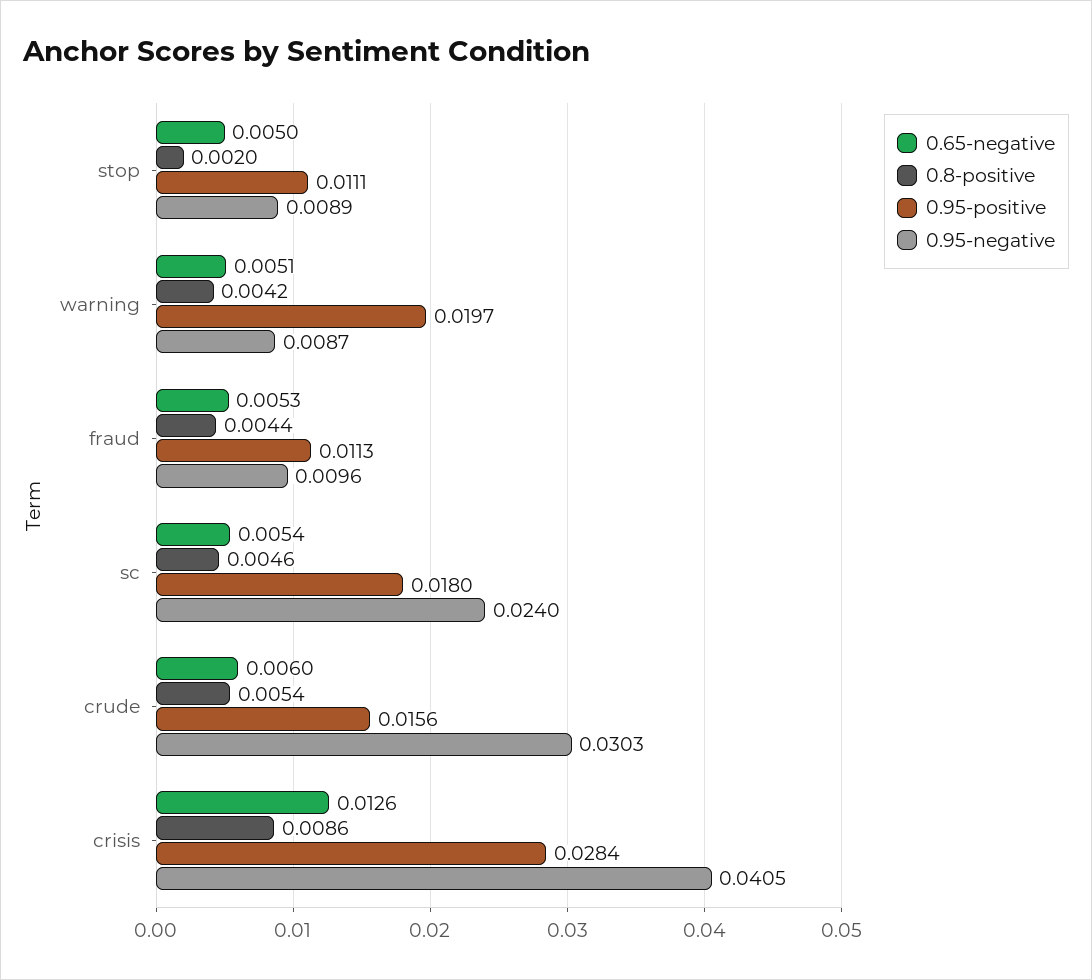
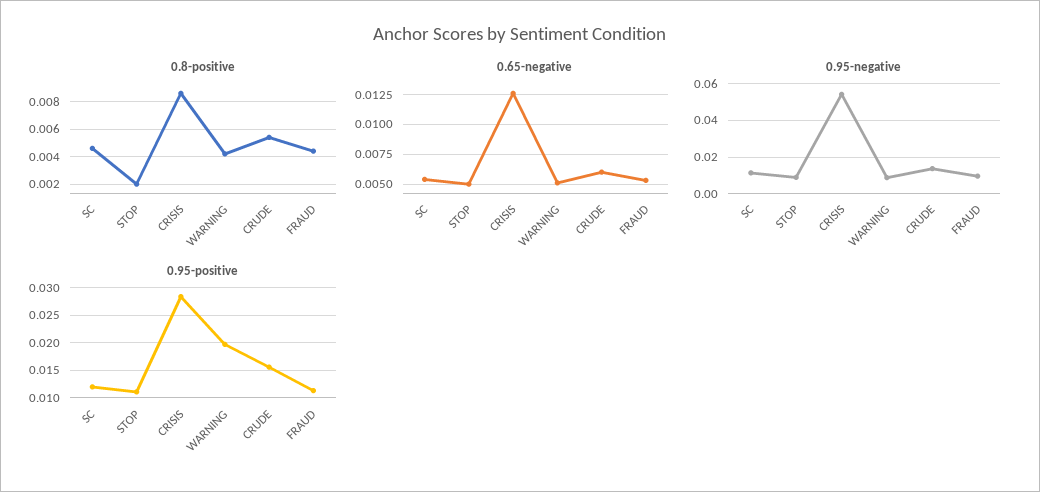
  {
    "0.65-negative": {
      "stop": 0.005,
      "warning": 0.0051,
      "fraud": 0.0053,
      "sc": 0.0054,
      "crude": 0.006,
      "crisis": 0.0126
    },
    "0.8-positive": {
      "stop": 0.002,
      "warning": 0.0042,
      "fraud": 0.0044,
      "sc": 0.0046,
      "crude": 0.0054,
      "crisis": 0.0086
    },
    "0.95-positive": {
      "stop": 0.0111,
      "warning": 0.0197,
      "fraud": 0.0113,
-     "sc": 0.018,
+     "sc": 0.0125,
      "crude": 0.0156,
      "crisis": 0.0284
    },
    "0.95-negative": {
      "stop": 0.0089,
      "warning": 0.0087,
      "fraud": 0.0096,
-     "sc": 0.024,
+     "sc": 0.01,
-     "crude": 0.0303,
+     "crude": 0.015,
-     "crisis": 0.0405
+     "crisis": 0.055
    }
  }

